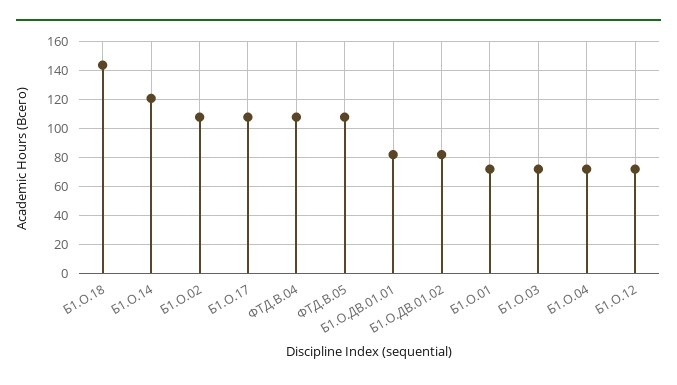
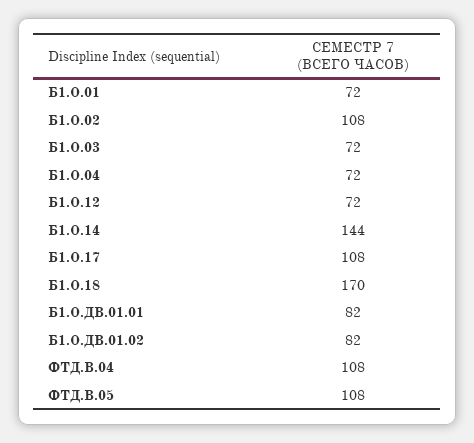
  {
-   "Б1.О.18": 145,
+   "Б1.О.18": 170,
-   "Б1.О.14": 120,
+   "Б1.О.14": 144,
    "Б1.О.02": 108,
    "Б1.О.17": 108,
    "ФТД.В.04": 108,
    "ФТД.В.05": 108,
    "Б1.О.ДВ.01.01": 82,
    "Б1.О.ДВ.01.02": 82,
    "Б1.О.01": 72,
    "Б1.О.03": 72,
    "Б1.О.04": 72,
    "Б1.О.12": 72
  }

